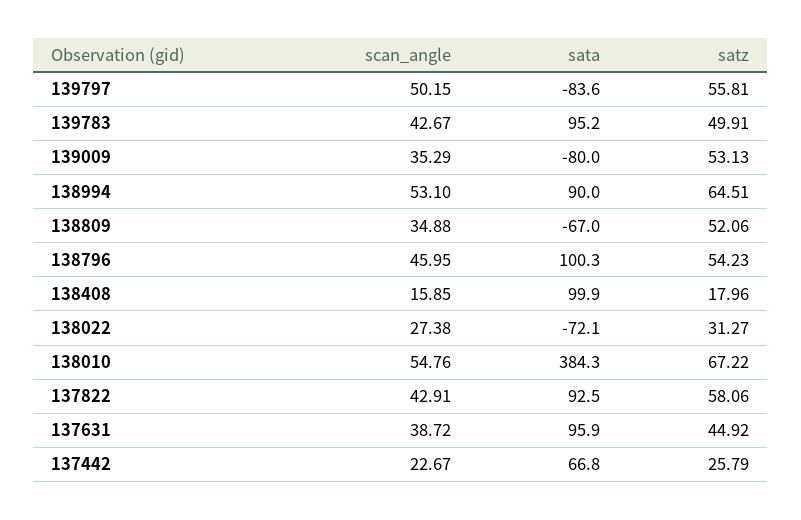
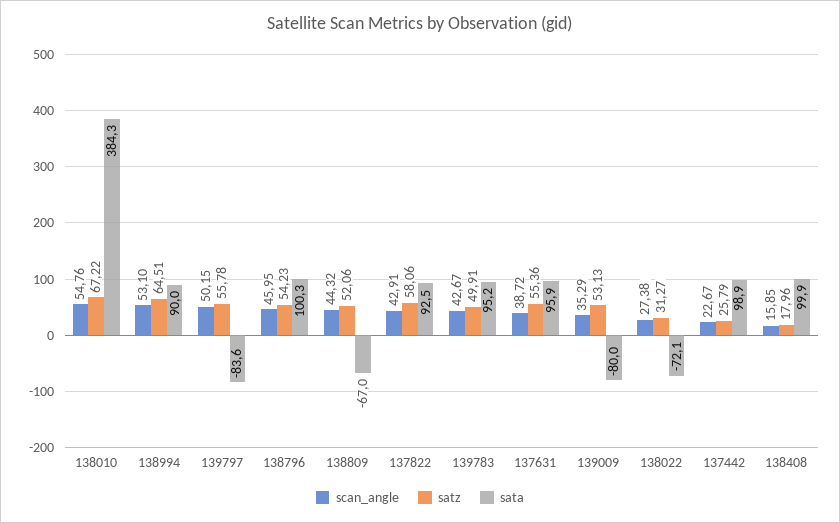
  {
    "scan_angle": {
      "139797": 50.15,
      "139783": 42.67,
      "139009": 35.29,
      "138994": 53.1,
-     "138809": 34.88,
+     "138809": 44.32,
      "138796": 45.95,
      "138408": 15.85,
      "138022": 27.38,
      "138010": 54.76,
      "137822": 42.91,
      "137631": 38.72,
      "137442": 22.67
    },
    "sata": {
      "139797": -83.6,
      "139783": 95.2,
      "139009": -80,
      "138994": 90,
      "138809": -67,
      "138796": 100.3,
      "138408": 99.9,
      "138022": -72.1,
      "138010": 384.3,
      "137822": 92.5,
      "137631": 95.9,
-     "137442": 66.8
+     "137442": 98.9
    },
    "satz": {
-     "139797": 55.81,
+     "139797": 55.78,
      "139783": 49.91,
      "139009": 53.13,
      "138994": 64.51,
      "138809": 52.06,
      "138796": 54.23,
      "138408": 17.96,
      "138022": 31.27,
      "138010": 67.22,
      "137822": 58.06,
-     "137631": 44.92,
+     "137631": 55.36,
      "137442": 25.79
    }
  }

